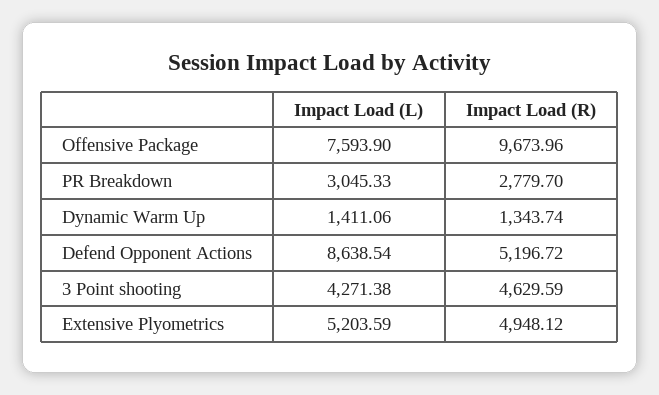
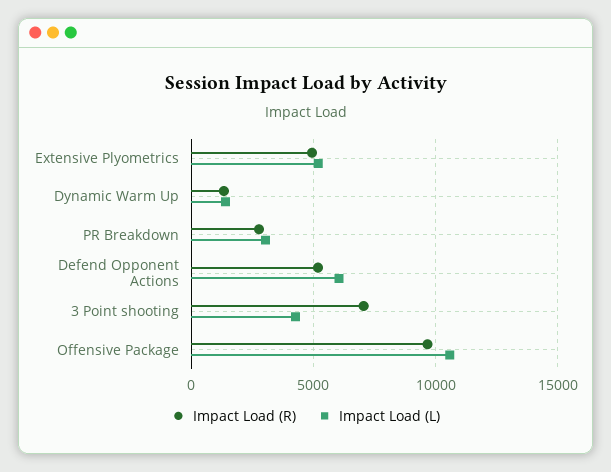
  {
    "Impact Load (L)": {
-     "Offensive Package": 7593.9,
+     "Offensive Package": 10500,
      "PR Breakdown": 3045.33,
      "Dynamic Warm Up": 1411.06,
-     "Defend Opponent Actions": 8638.54,
+     "Defend Opponent Actions": 6000,
      "3 Point shooting": 4271.38,
      "Extensive Plyometrics": 5203.59
    },
    "Impact Load (R)": {
      "Offensive Package": 9673.96,
      "PR Breakdown": 2779.7,
      "Dynamic Warm Up": 1343.74,
      "Defend Opponent Actions": 5196.72,
-     "3 Point shooting": 4629.59,
+     "3 Point shooting": 7000,
      "Extensive Plyometrics": 4948.12
    }
  }

